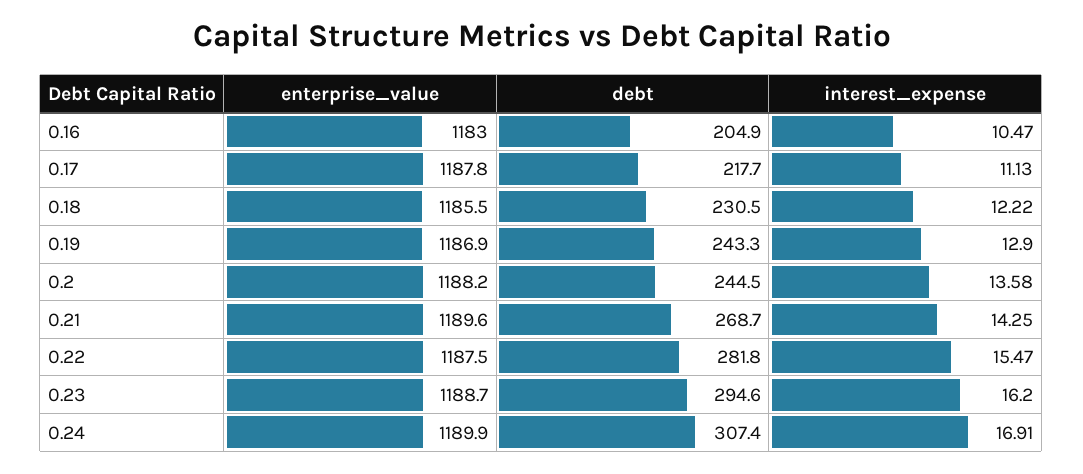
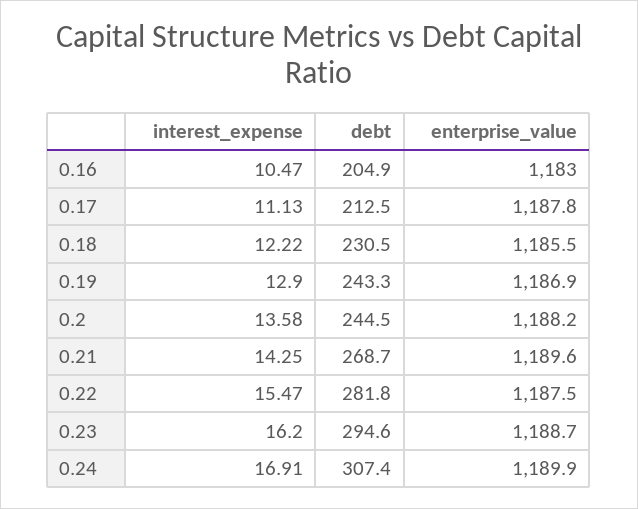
  {
    "enterprise_value": {
      "0.16": 1183,
      "0.17": 1187.8,
      "0.18": 1185.5,
      "0.19": 1186.9,
      "0.2": 1188.2,
      "0.21": 1189.6,
      "0.22": 1187.5,
      "0.23": 1188.7,
      "0.24": 1189.9
    },
    "debt": {
      "0.16": 204.9,
-     "0.17": 217.7,
+     "0.17": 212.5,
      "0.18": 230.5,
      "0.19": 243.3,
      "0.2": 244.5,
      "0.21": 268.7,
      "0.22": 281.8,
      "0.23": 294.6,
      "0.24": 307.4
    },
    "interest_expense": {
      "0.16": 10.47,
      "0.17": 11.13,
      "0.18": 12.22,
      "0.19": 12.9,
      "0.2": 13.58,
      "0.21": 14.25,
      "0.22": 15.47,
      "0.23": 16.2,
      "0.24": 16.91
    }
  }

